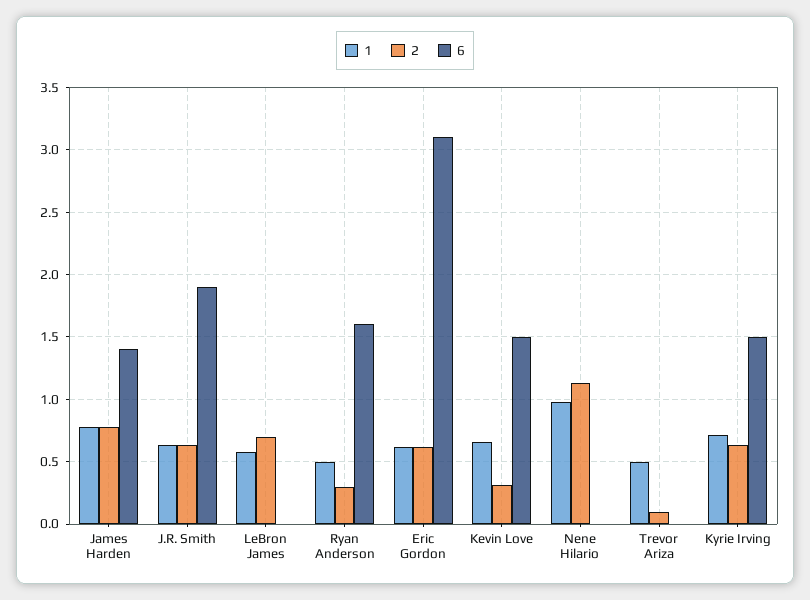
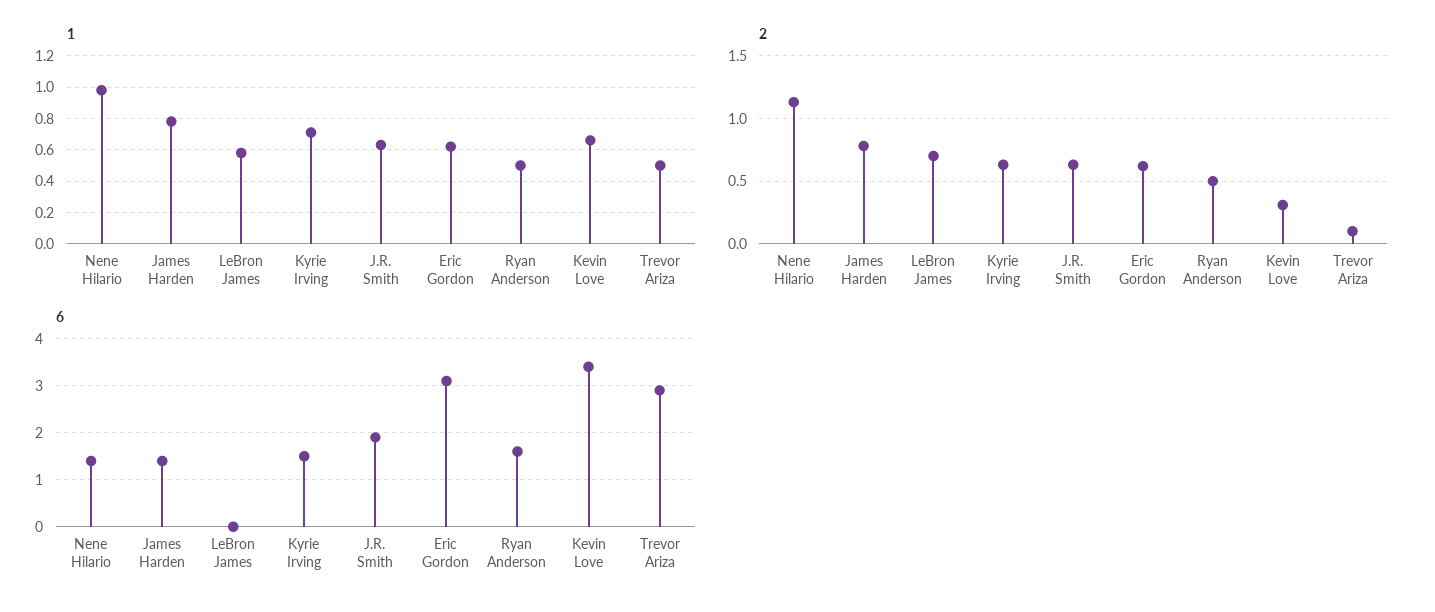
  {
    "1": {
      "James Harden": 0.8,
      "J.R. Smith": 0.65,
      "LeBron James": 0.6,
      "Ryan Anderson": 0.5,
      "Eric Gordon": 0.6,
      "Kevin Love": 0.65,
      "Nene Hilario": 1,
      "Trevor Ariza": 0.5,
      "Kyrie Irving": 0.7
    },
    "2": {
      "James Harden": 0.8,
      "J.R. Smith": 0.65,
      "LeBron James": 0.7,
-     "Ryan Anderson": 0.3,
+     "Ryan Anderson": 0.5,
      "Eric Gordon": 0.6,
      "Kevin Love": 0.3,
      "Nene Hilario": 1.15,
      "Trevor Ariza": 0.1,
      "Kyrie Irving": 0.65
    },
    "6": {
      "James Harden": 1.4,
      "J.R. Smith": 1.9,
      "LeBron James": 0,
      "Ryan Anderson": 1.6,
      "Eric Gordon": 3.1,
-     "Kevin Love": 1.5,
+     "Kevin Love": 3.5,
-     "Nene Hilario": 0,
+     "Nene Hilario": 1.5,
-     "Trevor Ariza": 0,
+     "Trevor Ariza": 3,
      "Kyrie Irving": 1.5
    }
  }

